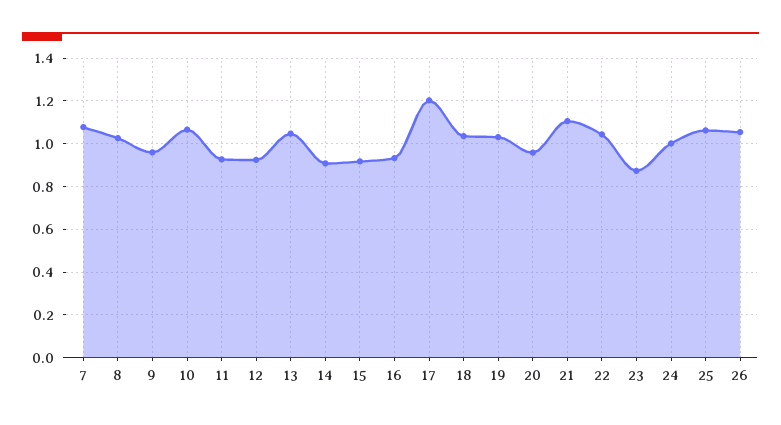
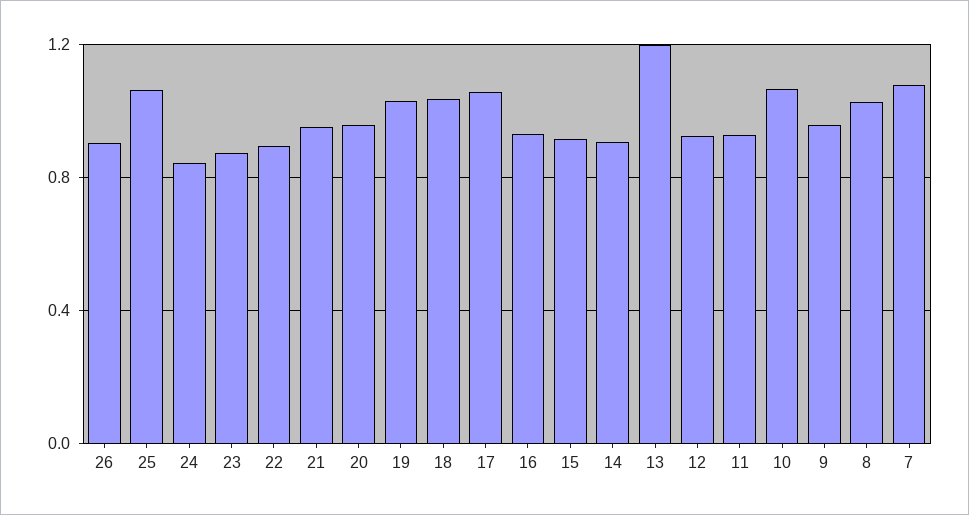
  {
    "7": 1.1,
    "8": 1.05,
    "9": 0.95,
    "10": 1.05,
    "11": 0.95,
    "12": 0.9,
-   "13": 1.05,
+   "13": 1.2,
    "14": 0.9,
    "15": 0.9,
    "16": 0.95,
-   "17": 1.2,
+   "17": 1.05,
    "18": 1.05,
    "19": 1.05,
    "20": 0.95,
-   "21": 1.1,
+   "21": 0.95,
-   "22": 1.05,
+   "22": 0.9,
    "23": 0.85,
-   "24": 1,
+   "24": 0.85,
    "25": 1.05,
-   "26": 1.05
+   "26": 0.9
  }

